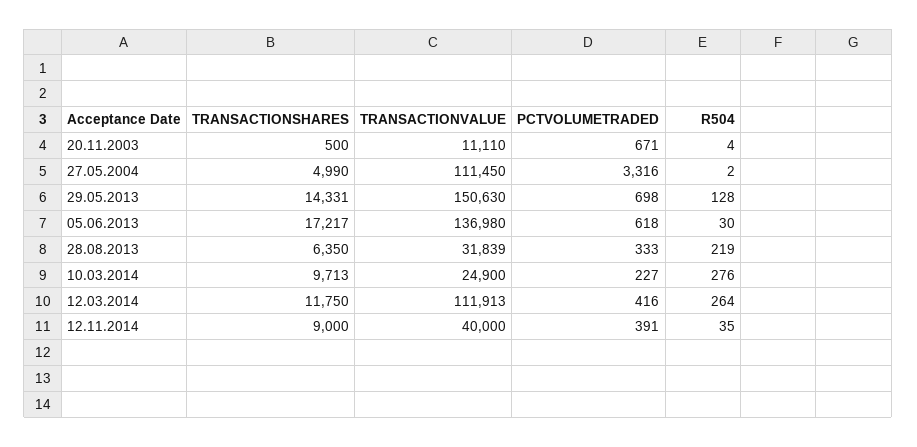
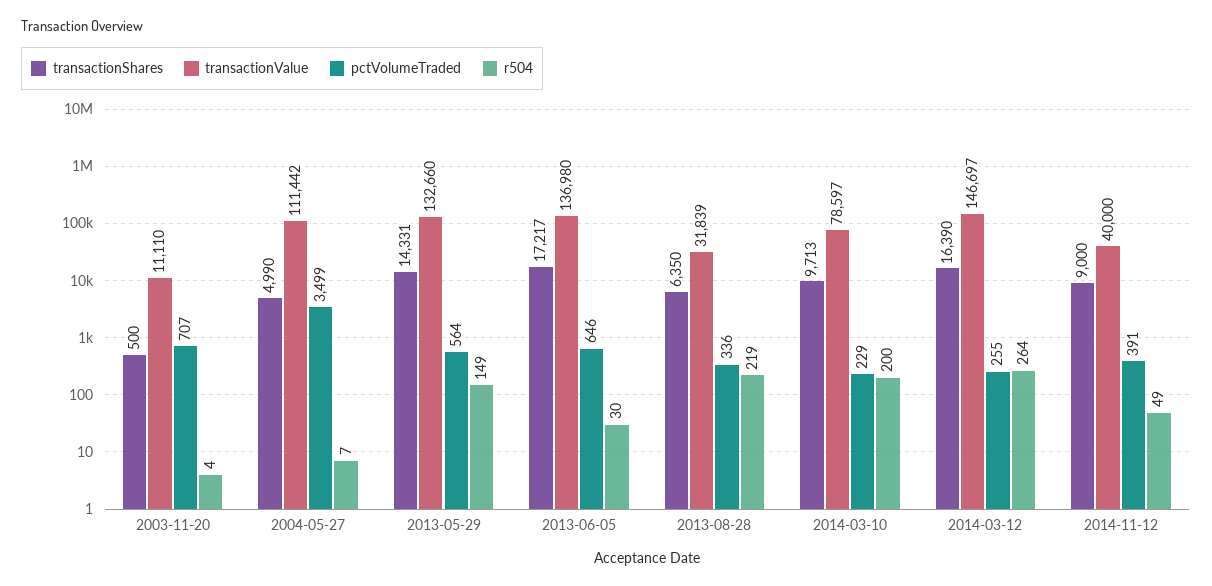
  {
    "TRANSACTIONSHARES": {
      "20.11.2003": 500,
      "27.05.2004": 4990,
      "29.05.2013": 14331,
      "05.06.2013": 17217,
      "28.08.2013": 6350,
      "10.03.2014": 9713,
-     "12.03.2014": 11750,
+     "12.03.2014": 16390,
      "12.11.2014": 9000
    },
    "TRANSACTIONVALUE": {
      "20.11.2003": 11110,
-     "27.05.2004": 111450,
+     "27.05.2004": 111442,
-     "29.05.2013": 150630,
+     "29.05.2013": 132660,
      "05.06.2013": 136980,
      "28.08.2013": 31839,
-     "10.03.2014": 24900,
+     "10.03.2014": 78597,
-     "12.03.2014": 111913,
+     "12.03.2014": 146697,
      "12.11.2014": 40000
    },
    "PCTVOLUMETRADED": {
-     "20.11.2003": 671,
+     "20.11.2003": 707,
-     "27.05.2004": 3316,
+     "27.05.2004": 3499,
-     "29.05.2013": 698,
+     "29.05.2013": 564,
-     "05.06.2013": 618,
+     "05.06.2013": 646,
-     "28.08.2013": 333,
+     "28.08.2013": 336,
-     "10.03.2014": 227,
+     "10.03.2014": 229,
-     "12.03.2014": 416,
+     "12.03.2014": 255,
      "12.11.2014": 391
    },
    "R504": {
      "20.11.2003": 4,
-     "27.05.2004": 2,
+     "27.05.2004": 7,
-     "29.05.2013": 128,
+     "29.05.2013": 149,
      "05.06.2013": 30,
      "28.08.2013": 219,
-     "10.03.2014": 276,
+     "10.03.2014": 200,
      "12.03.2014": 264,
-     "12.11.2014": 35
+     "12.11.2014": 49
    }
  }

